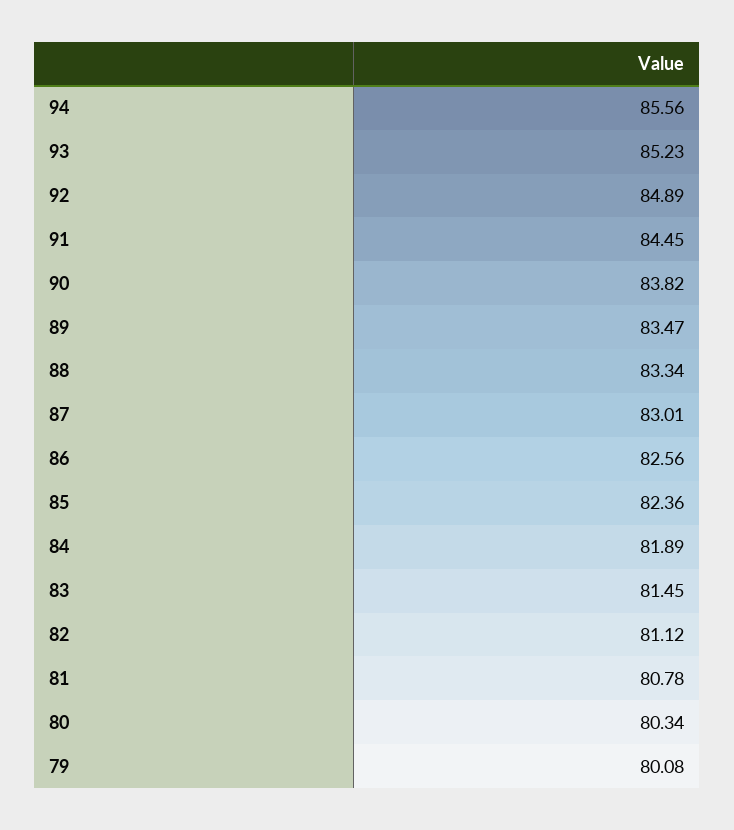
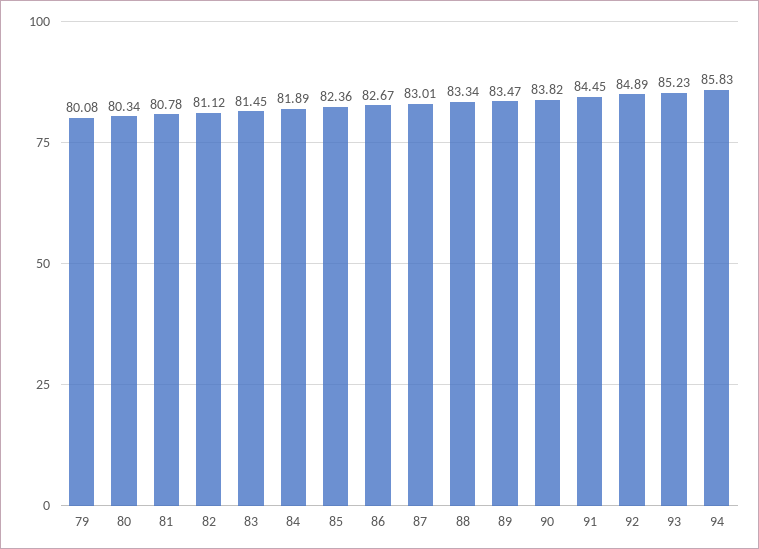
  {
-   "94": 85.56,
+   "94": 85.83,
    "93": 85.23,
    "92": 84.89,
    "91": 84.45,
    "90": 83.82,
    "89": 83.47,
    "88": 83.34,
    "87": 83.01,
-   "86": 82.56,
+   "86": 82.67,
    "85": 82.36,
    "84": 81.89,
    "83": 81.45,
    "82": 81.12,
    "81": 80.78,
    "80": 80.34,
    "79": 80.08
  }

